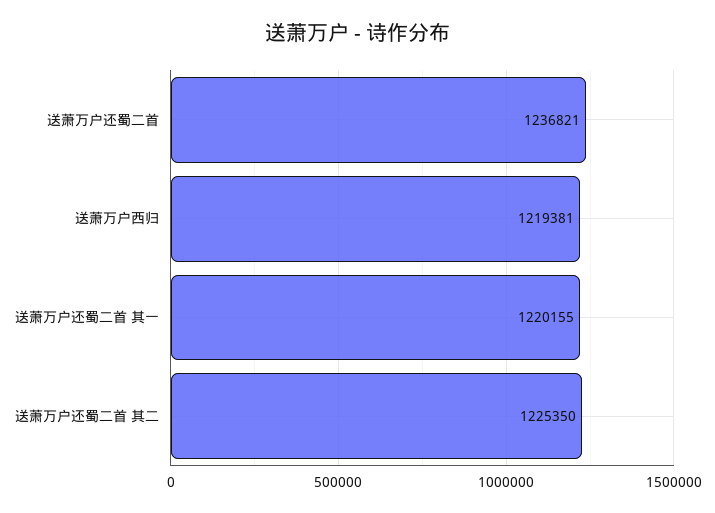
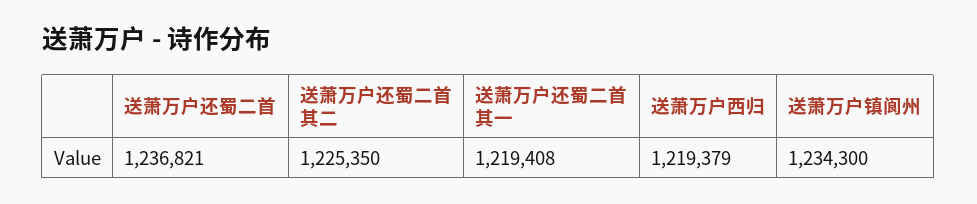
  {
    "送萧万户还蜀二首": 1236821,
-   "送萧万户西归": 1219381,
+   "送萧万户西归": 1219379,
-   "送萧万户还蜀二首 其一": 1220155,
+   "送萧万户还蜀二首 其一": 1219408,
-   "送萧万户还蜀二首 其二": 1225350
+   "送萧万户还蜀二首 其二": 1225350,
+   "送萧万户镇阆州": 1234300
  }

